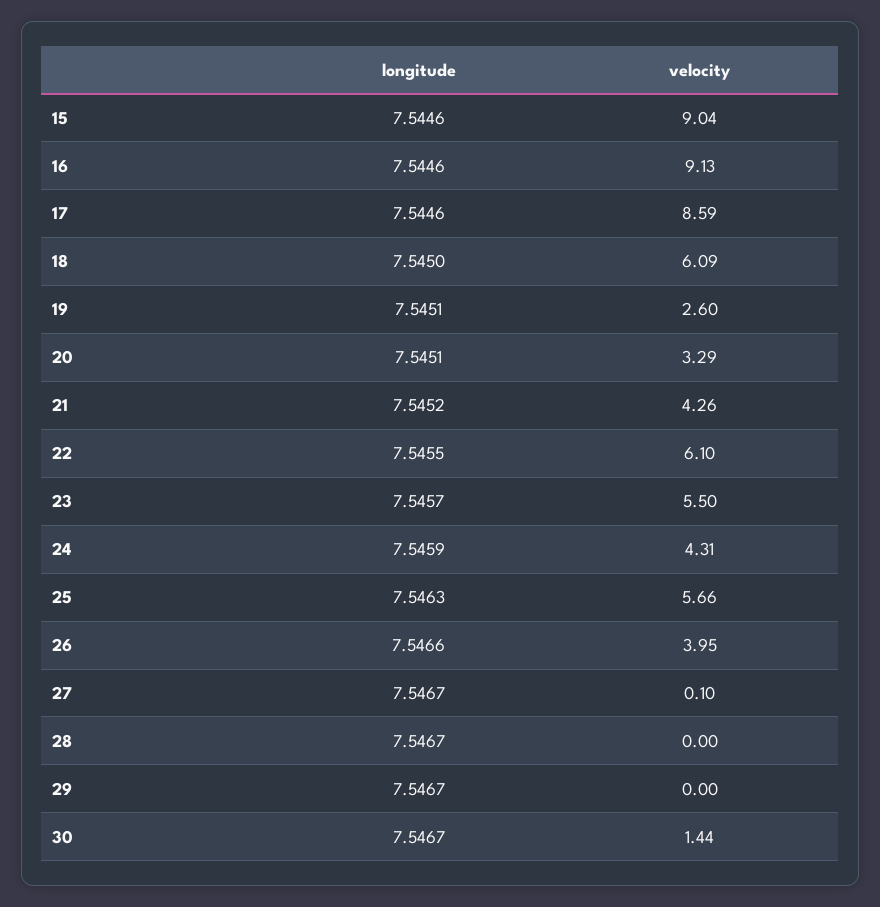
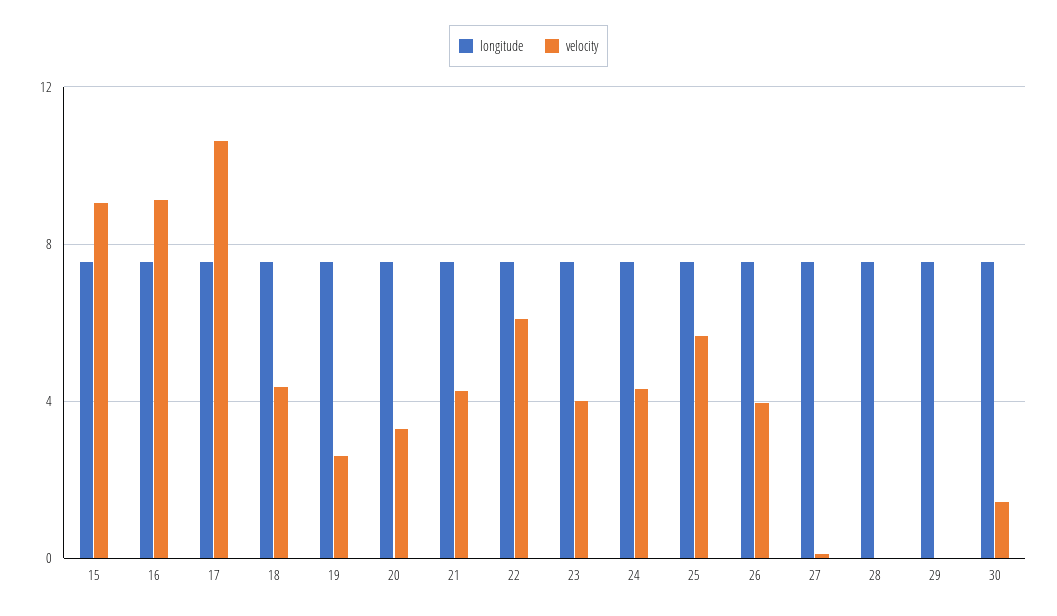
  {
    "longitude": {
      "15": 7.5446,
      "16": 7.5446,
      "17": 7.5446,
      "18": 7.545,
      "19": 7.5451,
      "20": 7.5451,
      "21": 7.5452,
      "22": 7.5455,
      "23": 7.5457,
      "24": 7.5459,
      "25": 7.5463,
      "26": 7.5466,
      "27": 7.5467,
      "28": 7.5467,
      "29": 7.5467,
      "30": 7.5467
    },
    "velocity": {
      "15": 9.04,
      "16": 9.13,
-     "17": 8.59,
+     "17": 10.5,
-     "18": 6.09,
+     "18": 4.5,
      "19": 2.6,
      "20": 3.29,
      "21": 4.26,
      "22": 6.1,
-     "23": 5.5,
+     "23": 4,
      "24": 4.31,
      "25": 5.66,
      "26": 3.95,
      "27": 0.1,
      "28": 0,
      "29": 0,
      "30": 1.44
    }
  }

